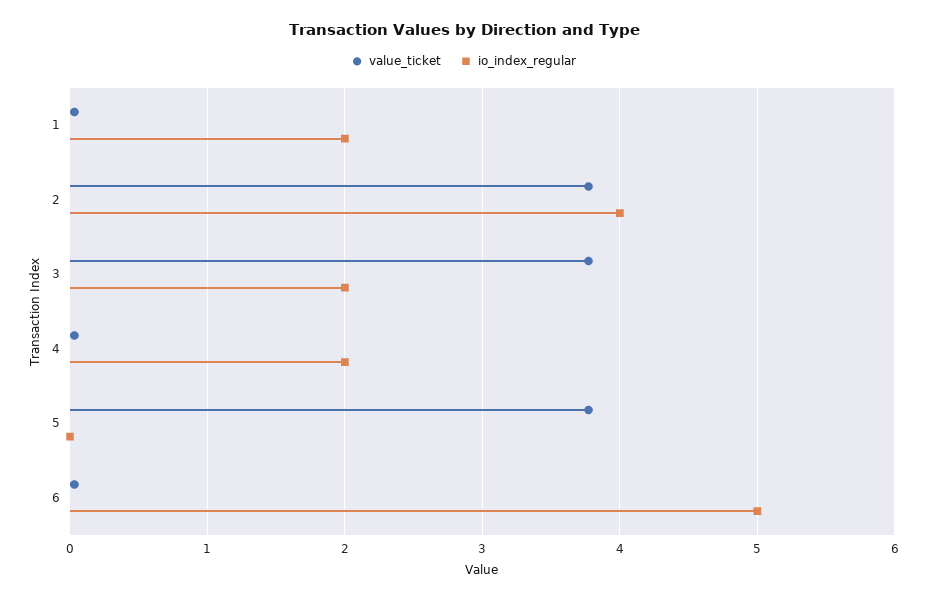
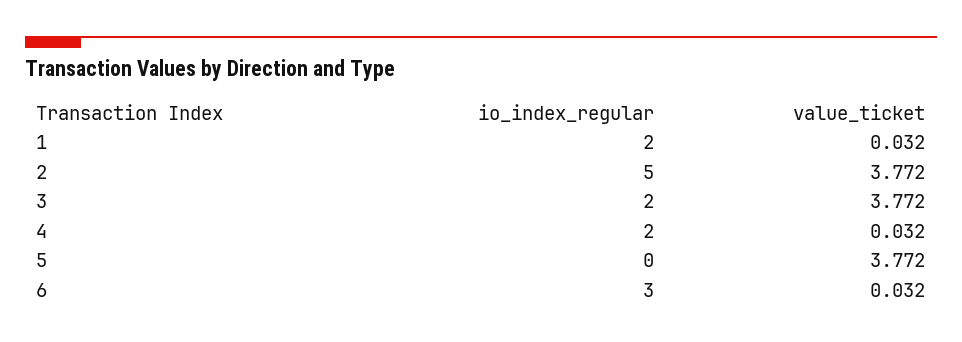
  {
    "value_ticket": {
      "1": 0.032,
      "2": 3.772,
      "3": 3.772,
      "4": 0.032,
      "5": 3.772,
      "6": 0.032
    },
    "io_index_regular": {
      "1": 2,
-     "2": 4,
+     "2": 5,
      "3": 2,
      "4": 2,
      "5": 0,
-     "6": 5
+     "6": 3
    }
  }

